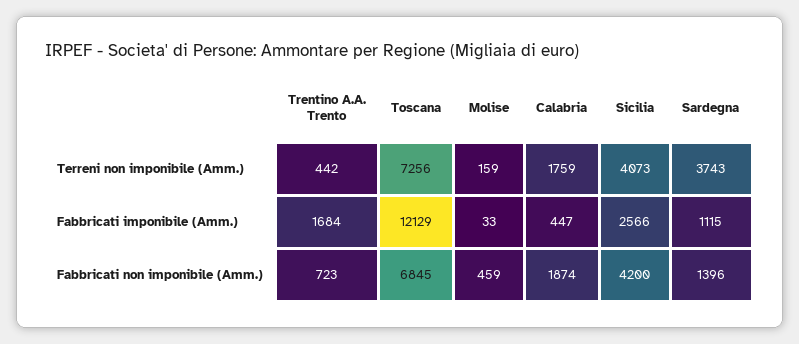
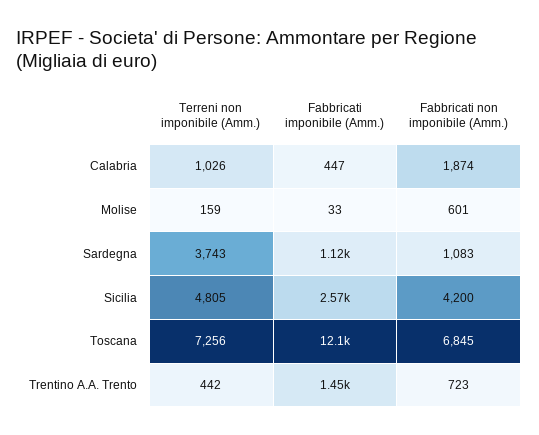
  {
    "Trentino A.A. Trento": {
      "Terreni non imponibile (Amm.)": 442,
-     "Fabbricati imponibile (Amm.)": 1684,
+     "Fabbricati imponibile (Amm.)": 1450,
      "Fabbricati non imponibile (Amm.)": 723
    },
    "Toscana": {
      "Terreni non imponibile (Amm.)": 7256,
      "Fabbricati imponibile (Amm.)": 12129,
      "Fabbricati non imponibile (Amm.)": 6845
    },
    "Molise": {
      "Terreni non imponibile (Amm.)": 159,
      "Fabbricati imponibile (Amm.)": 33,
-     "Fabbricati non imponibile (Amm.)": 459
+     "Fabbricati non imponibile (Amm.)": 601
    },
    "Calabria": {
-     "Terreni non imponibile (Amm.)": 1759,
+     "Terreni non imponibile (Amm.)": 1026,
      "Fabbricati imponibile (Amm.)": 447,
      "Fabbricati non imponibile (Amm.)": 1874
    },
    "Sicilia": {
-     "Terreni non imponibile (Amm.)": 4073,
+     "Terreni non imponibile (Amm.)": 4805,
      "Fabbricati imponibile (Amm.)": 2566,
      "Fabbricati non imponibile (Amm.)": 4200
    },
    "Sardegna": {
      "Terreni non imponibile (Amm.)": 3743,
      "Fabbricati imponibile (Amm.)": 1115,
-     "Fabbricati non imponibile (Amm.)": 1396
+     "Fabbricati non imponibile (Amm.)": 1083
    }
  }

